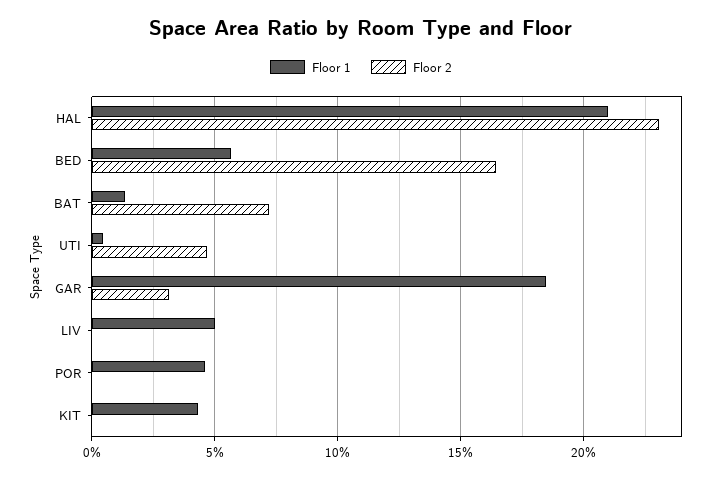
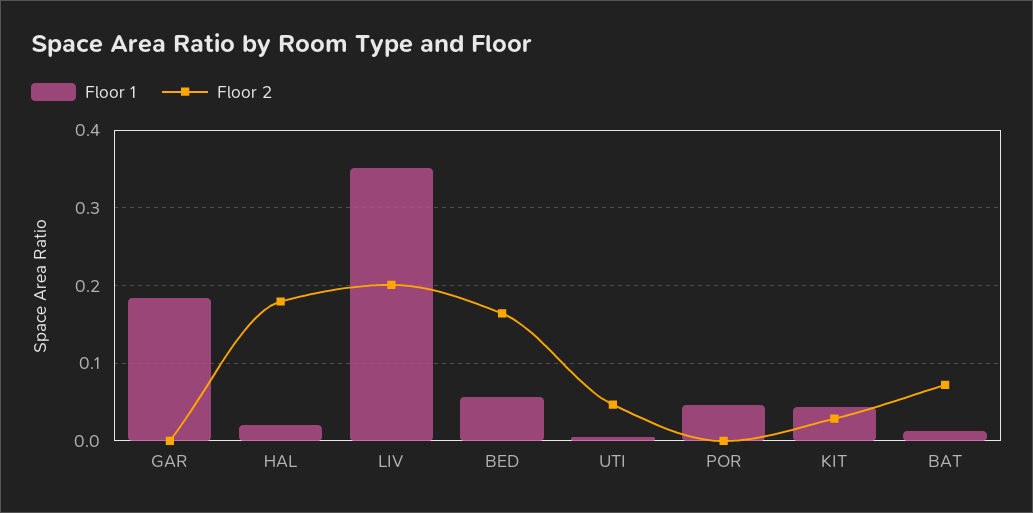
  {
    "Floor 1": {
-     "HAL": 0.21,
+     "HAL": 0.02,
      "BED": 0.055,
      "BAT": 0.015,
      "UTI": 0.005,
      "GAR": 0.185,
-     "LIV": 0.05,
+     "LIV": 0.35,
      "POR": 0.045,
      "KIT": 0.045
    },
    "Floor 2": {
-     "HAL": 0.23,
+     "HAL": 0.18,
      "BED": 0.165,
      "BAT": 0.07,
      "UTI": 0.045,
-     "GAR": 0.03,
+     "GAR": 0,
-     "LIV": 0,
+     "LIV": 0.2,
      "POR": 0,
-     "KIT": 0
+     "KIT": 0.03
    }
  }

